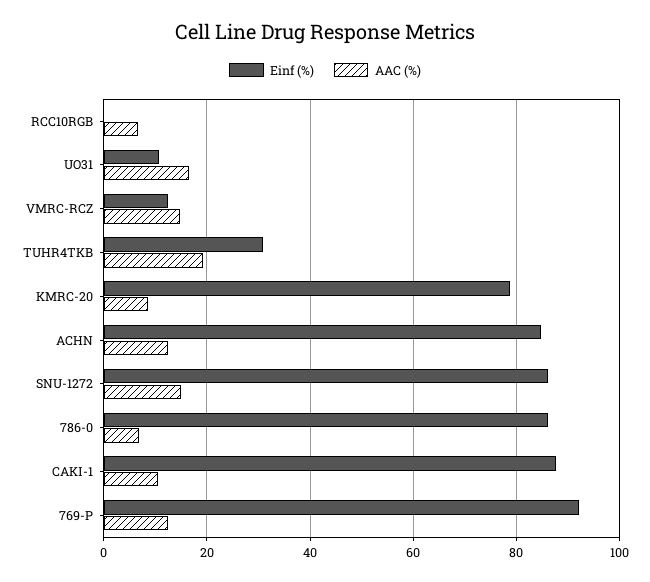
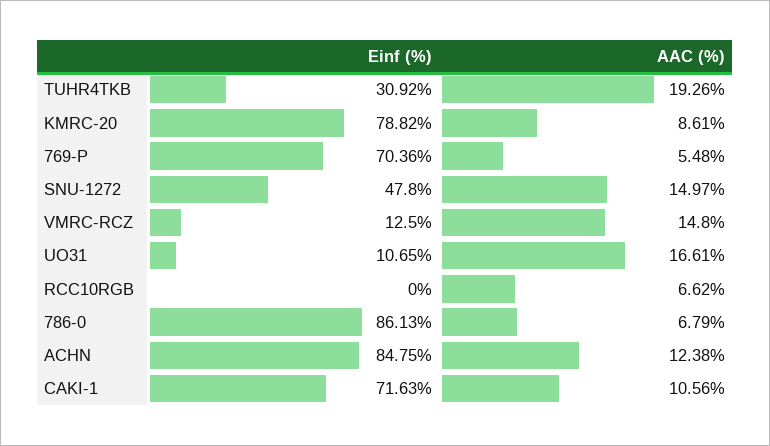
  {
    "Einf (%)": {
      "RCC10RGB": 0,
      "UO31": 10.65,
      "VMRC-RCZ": 12.5,
      "TUHR4TKB": 30.92,
      "KMRC-20": 78.82,
      "ACHN": 84.75,
-     "SNU-1272": 86,
+     "SNU-1272": 47.8,
      "786-0": 86.13,
-     "CAKI-1": 88,
+     "CAKI-1": 71.63,
-     "769-P": 92
+     "769-P": 70.36
    },
    "AAC (%)": {
      "RCC10RGB": 6.62,
      "UO31": 16.61,
      "VMRC-RCZ": 14.8,
      "TUHR4TKB": 19.26,
      "KMRC-20": 8.61,
      "ACHN": 12.38,
      "SNU-1272": 14.97,
      "786-0": 6.79,
      "CAKI-1": 10.56,
-     "769-P": 12
+     "769-P": 5.48
    }
  }

